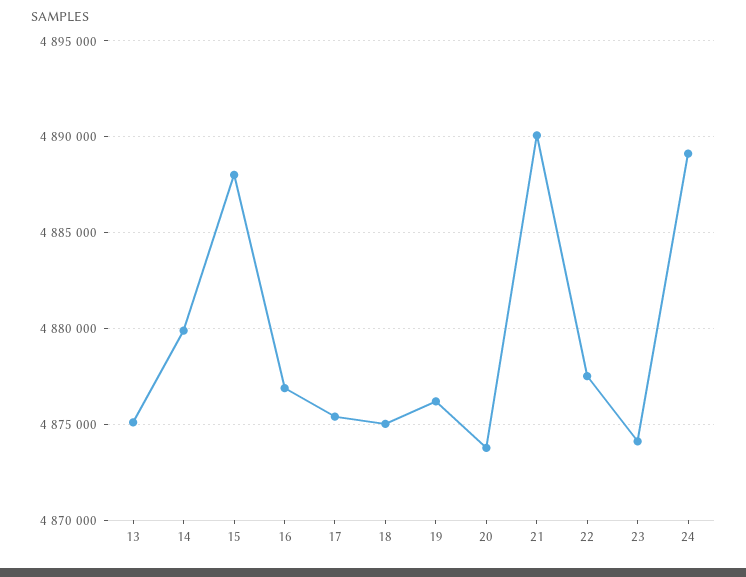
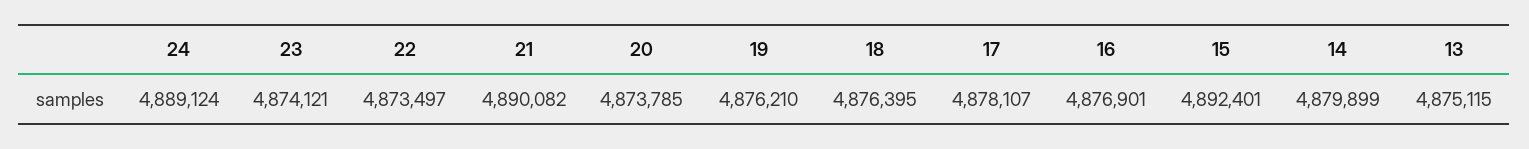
  {
    "13": 4875115,
    "14": 4879899,
-   "15": 4888000,
+   "15": 4892401,
    "16": 4876901,
-   "17": 4875500,
+   "17": 4878107,
-   "18": 4875000,
+   "18": 4876395,
    "19": 4876210,
    "20": 4873785,
    "21": 4890082,
-   "22": 4877500,
+   "22": 4873497,
    "23": 4874121,
    "24": 4889124
  }

